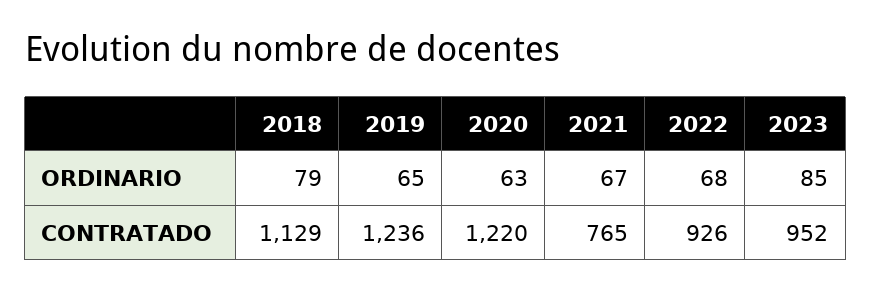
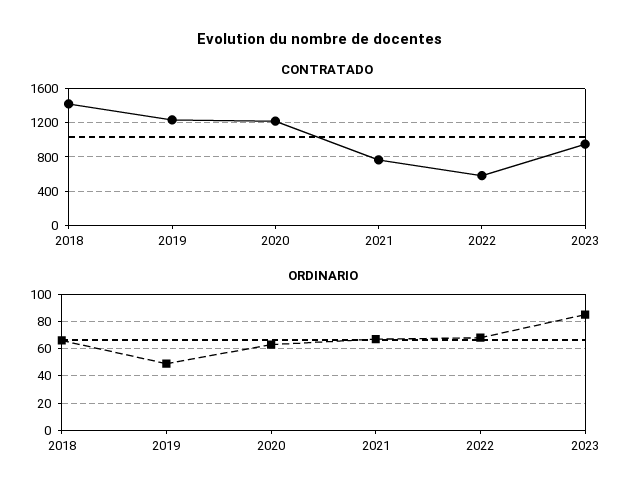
  {
    "ORDINARIO": {
-     "2018": 79,
+     "2018": 65,
-     "2019": 65,
+     "2019": 50,
      "2020": 63,
      "2021": 67,
      "2022": 68,
      "2023": 85
    },
    "CONTRATADO": {
-     "2018": 1129,
+     "2018": 1400,
      "2019": 1236,
      "2020": 1220,
      "2021": 765,
-     "2022": 926,
+     "2022": 600,
      "2023": 952
    }
  }

